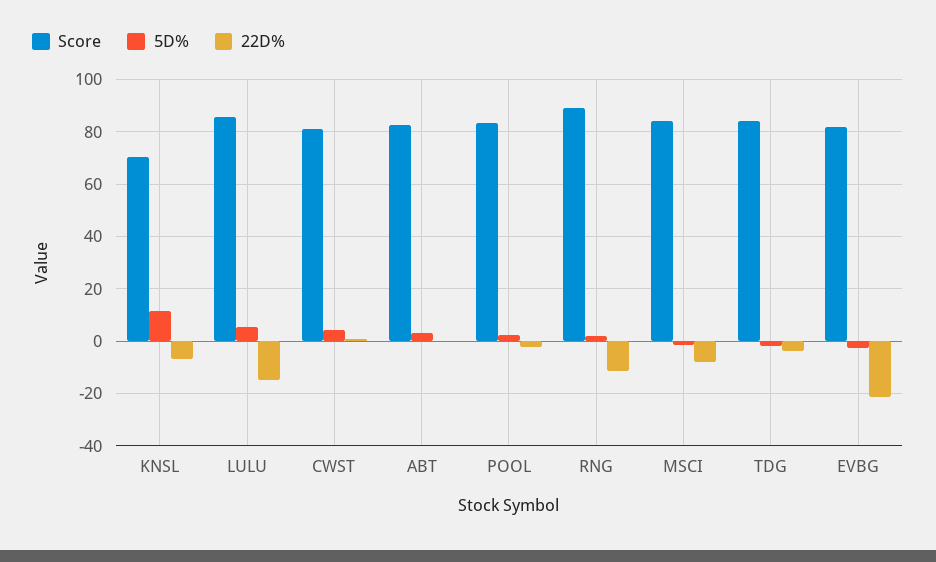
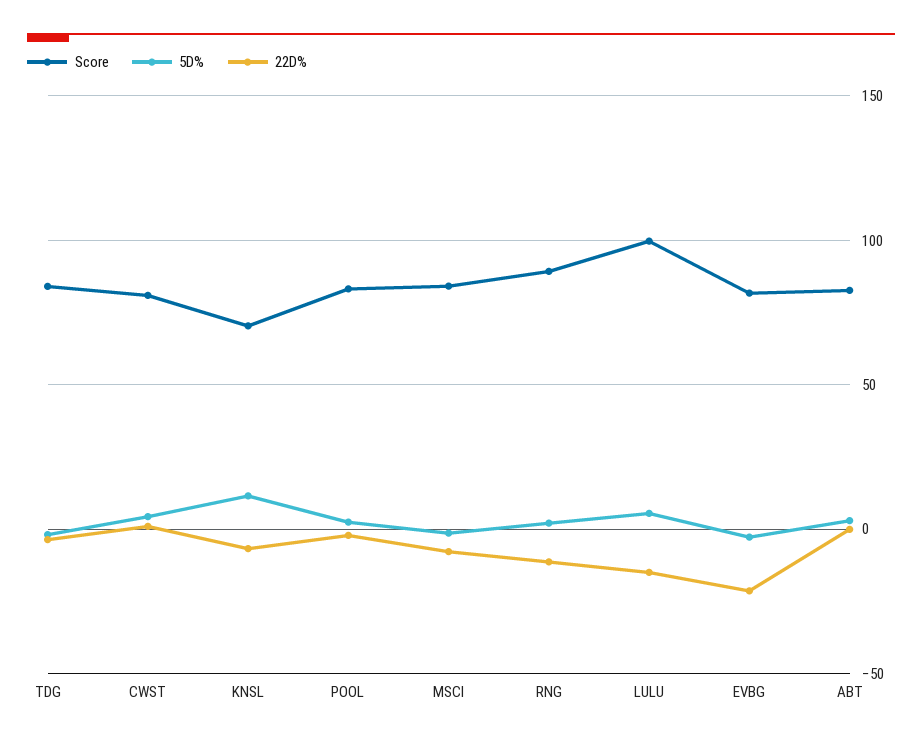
  {
    "Score": {
      "KNSL": 70,
-     "LULU": 85,
+     "LULU": 100,
      "CWST": 80,
      "ABT": 82.5,
      "POOL": 82.5,
      "RNG": 90,
      "MSCI": 85,
      "TDG": 85,
      "EVBG": 82.5
    },
    "5D%": {
      "KNSL": 12.5,
      "LULU": 5,
      "CWST": 5,
      "ABT": 2.5,
      "POOL": 2.5,
      "RNG": 2.5,
      "MSCI": -2.5,
      "TDG": -2.5,
      "EVBG": -2.5
    },
    "22D%": {
      "KNSL": -7.5,
      "LULU": -15,
      "CWST": 0,
      "ABT": 0,
      "POOL": -2.5,
      "RNG": -12.5,
      "MSCI": -7.5,
      "TDG": -2.5,
      "EVBG": -22.5
    }
  }

